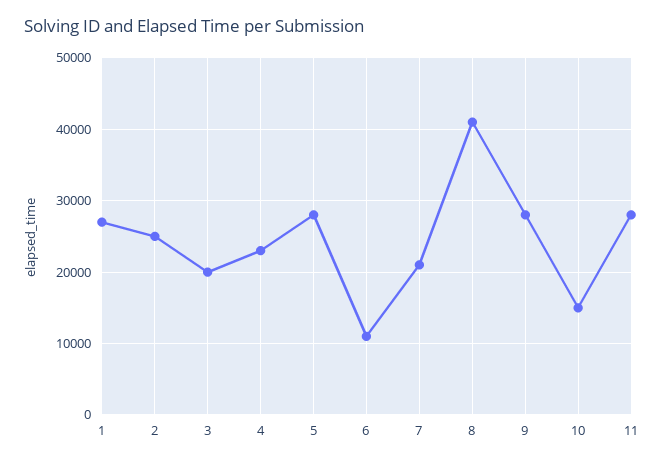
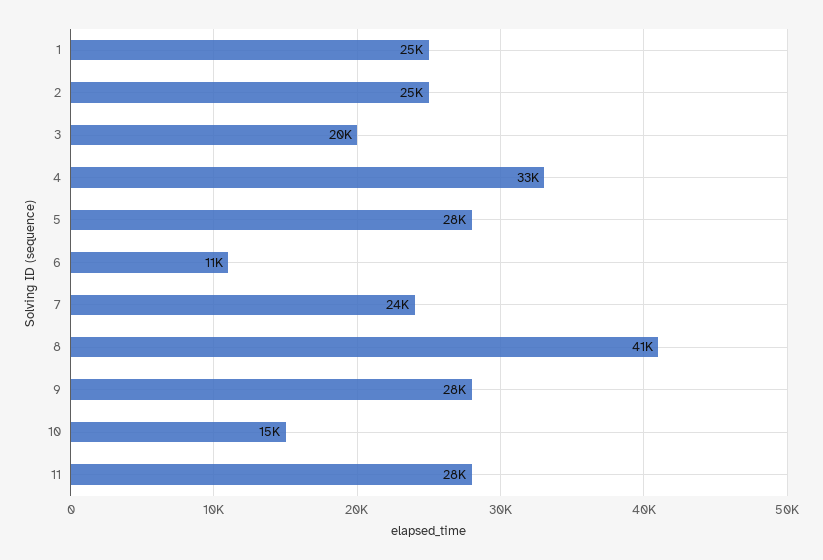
  {
-   "1": 27000,
+   "1": 25000,
    "2": 25000,
    "3": 20000,
-   "4": 23000,
+   "4": 33000,
    "5": 28000,
    "6": 11000,
-   "7": 21000,
+   "7": 24000,
    "8": 41000,
    "9": 28000,
    "10": 15000,
    "11": 28000
  }

